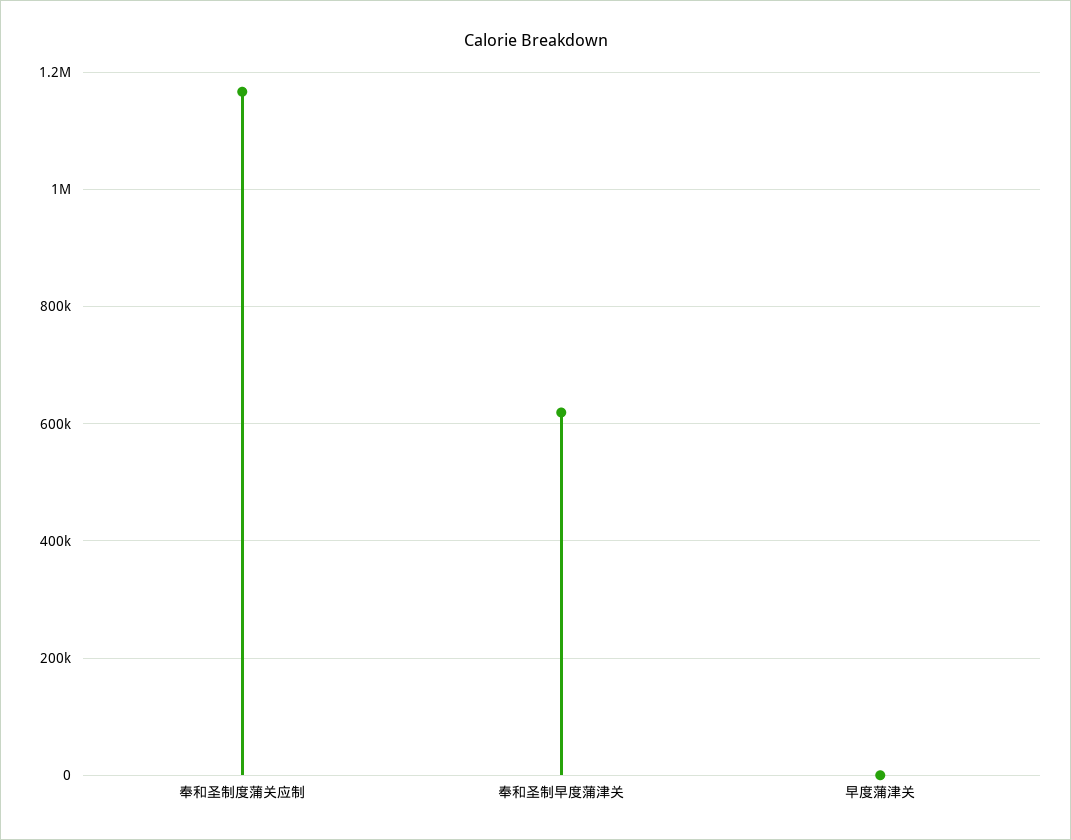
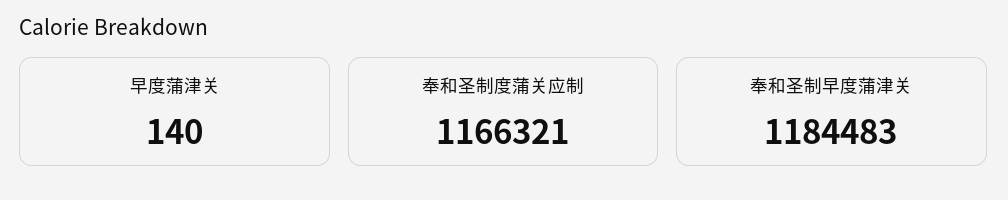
  {
    "奉和圣制度蒲关应制": 1166321,
-   "奉和圣制早度蒲津关": 620000,
+   "奉和圣制早度蒲津关": 1184483,
    "早度蒲津关": 140
  }

